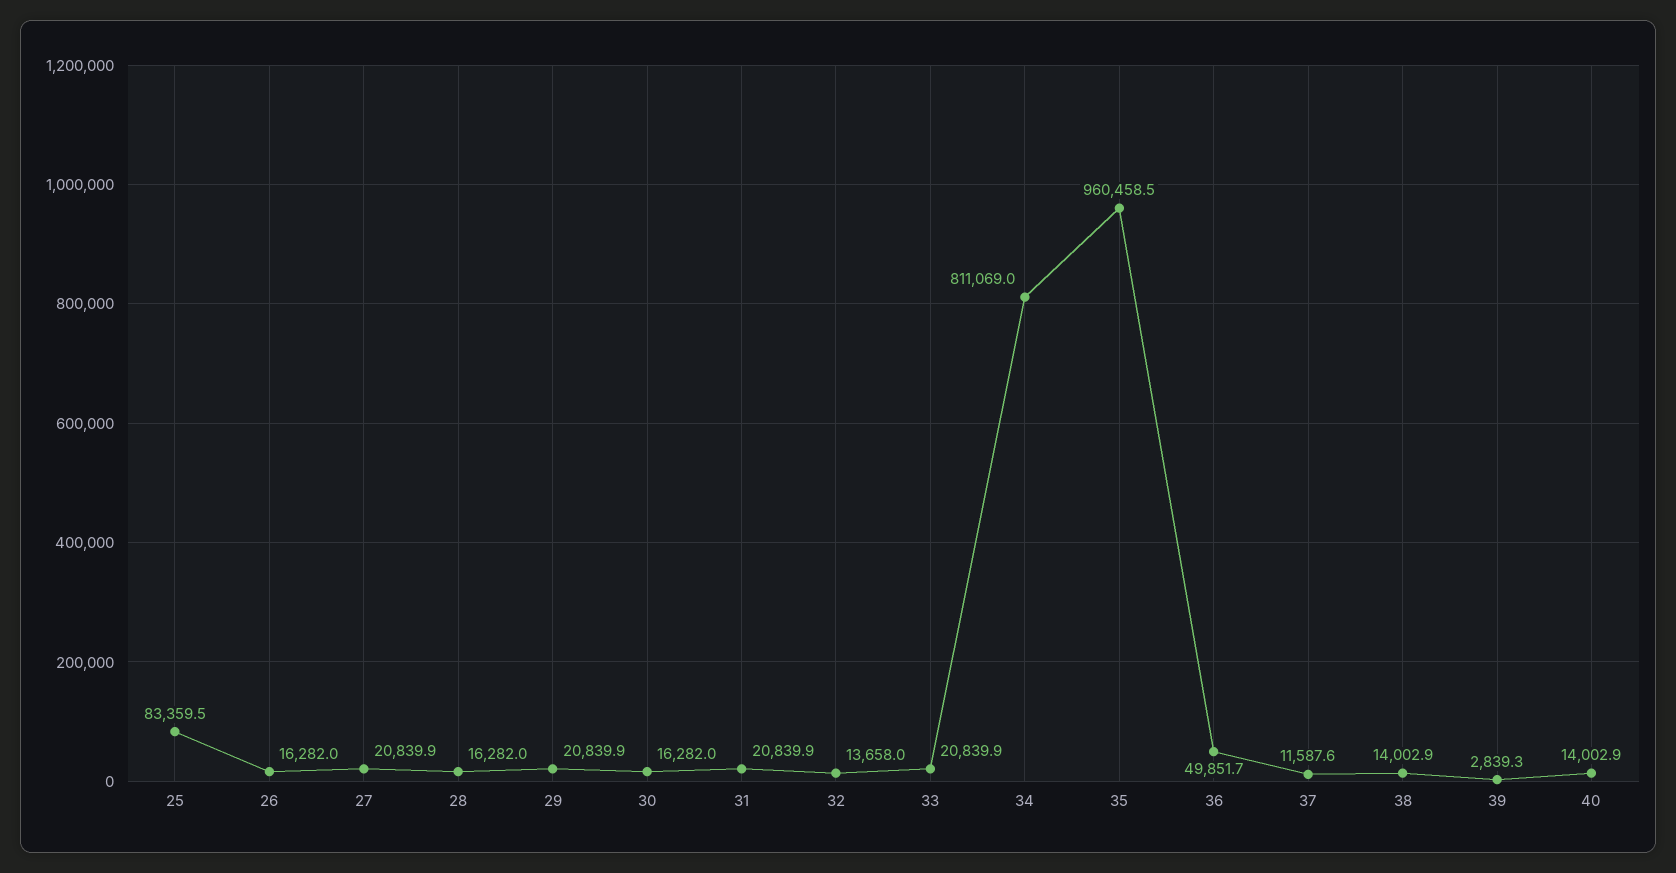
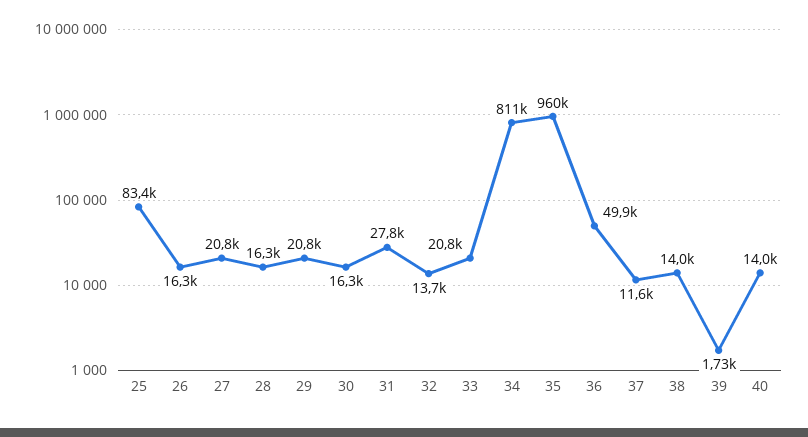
  {
    "25": 83359.5,
    "26": 16282,
    "27": 20839.9,
    "28": 16282,
    "29": 20839.9,
    "30": 16282,
-   "31": 20839.9,
+   "31": 27800,
    "32": 13658,
    "33": 20839.9,
    "34": 811069,
    "35": 960458.5,
    "36": 49851.7,
    "37": 11587.6,
    "38": 14002.9,
-   "39": 2839.3,
+   "39": 1730,
    "40": 14002.9
  }

